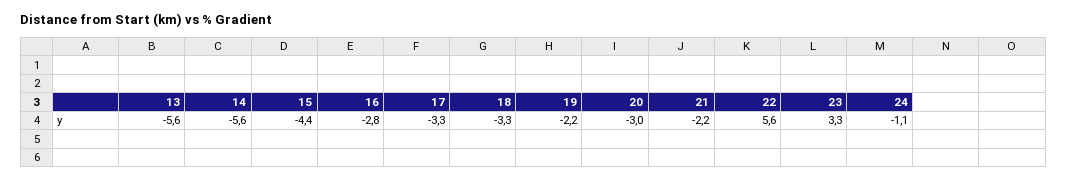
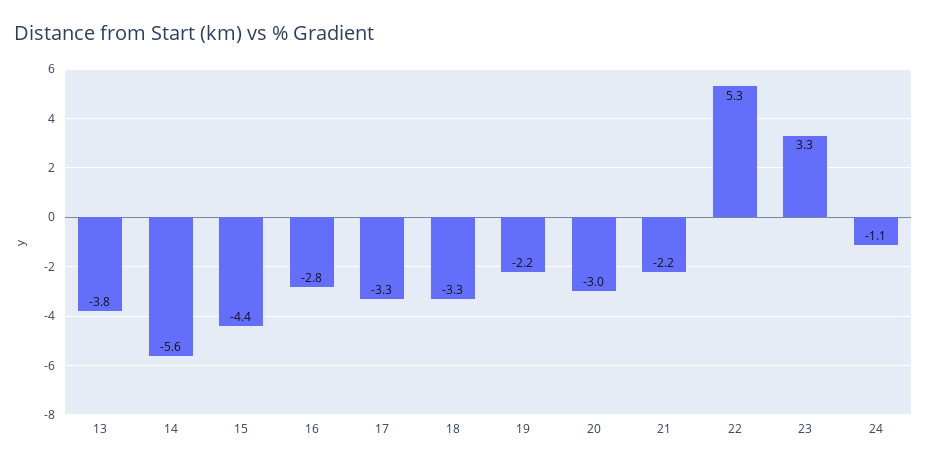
  {
-   "13": -5.6,
+   "13": -3.8,
    "14": -5.6,
    "15": -4.4,
    "16": -2.8,
    "17": -3.3,
    "18": -3.3,
    "19": -2.2,
    "20": -3,
    "21": -2.2,
-   "22": 5.6,
+   "22": 5.3,
    "23": 3.3,
    "24": -1.1
  }

